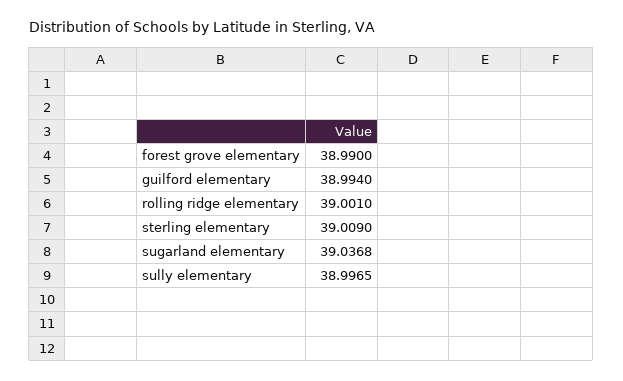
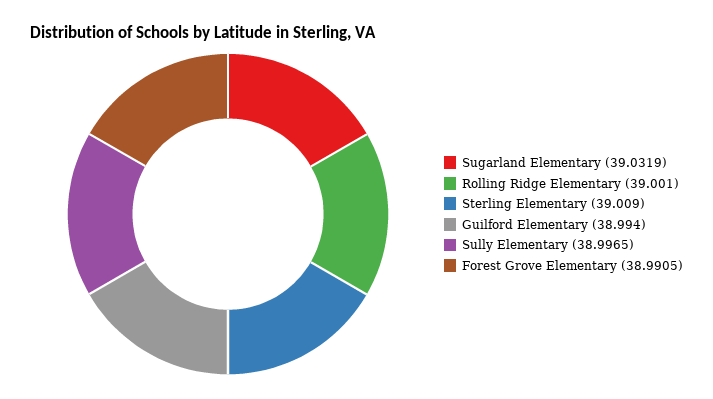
  {
-   "forest grove elementary": 38.99,
+   "forest grove elementary": 38.9905,
    "guilford elementary": 38.994,
    "rolling ridge elementary": 39.001,
    "sterling elementary": 39.009,
-   "sugarland elementary": 39.0368,
+   "sugarland elementary": 39.0319,
    "sully elementary": 38.9965
  }

